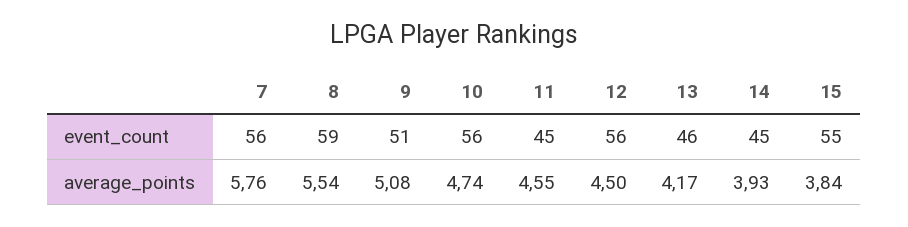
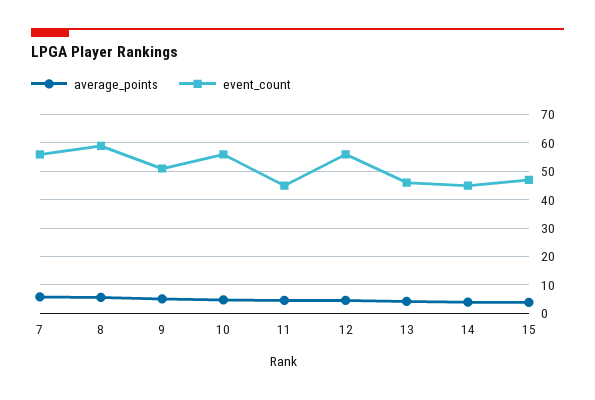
  {
    "event_count": {
      "7": 56,
      "8": 59,
      "9": 51,
      "10": 56,
      "11": 45,
      "12": 56,
      "13": 46,
      "14": 45,
-     "15": 55
+     "15": 47.5
    },
    "average_points": {
      "7": 5.76,
      "8": 5.54,
      "9": 5.08,
      "10": 4.74,
      "11": 4.55,
      "12": 4.5,
      "13": 4.17,
      "14": 3.93,
      "15": 3.84
    }
  }

